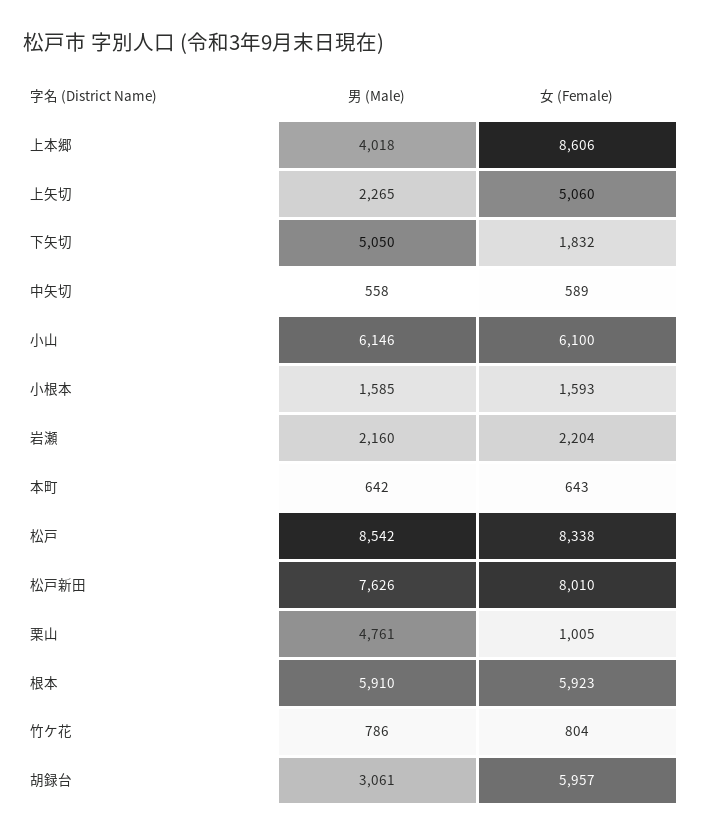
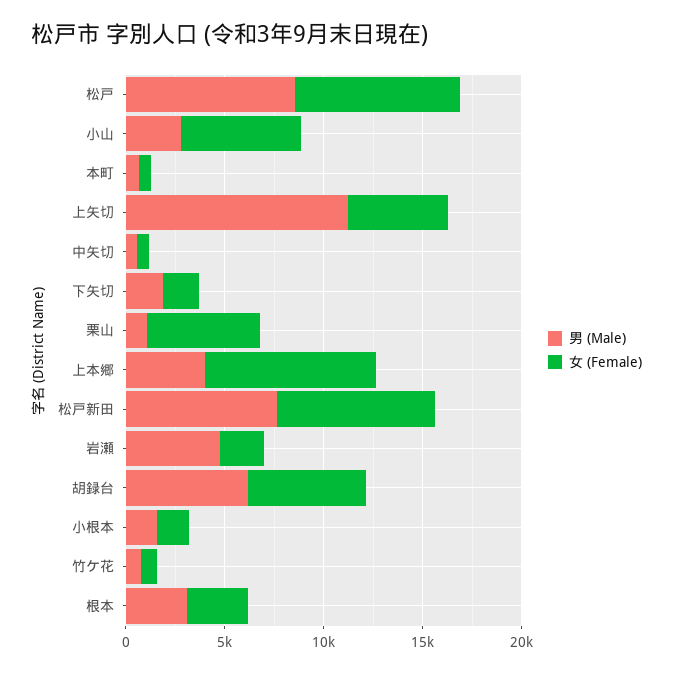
  {
    "男 (Male)": {
      "上本郷": 4018,
-     "上矢切": 2265,
+     "上矢切": 11000,
-     "下矢切": 5050,
+     "下矢切": 2000,
      "中矢切": 558,
-     "小山": 6146,
+     "小山": 3000,
      "小根本": 1585,
-     "岩瀬": 2160,
+     "岩瀬": 5000,
      "本町": 642,
      "松戸": 8542,
      "松戸新田": 7626,
-     "栗山": 4761,
+     "栗山": 1000,
-     "根本": 5910,
+     "根本": 3000,
      "竹ケ花": 786,
-     "胡録台": 3061
+     "胡録台": 6000
    },
    "女 (Female)": {
      "上本郷": 8606,
      "上矢切": 5060,
      "下矢切": 1832,
      "中矢切": 589,
      "小山": 6100,
      "小根本": 1593,
      "岩瀬": 2204,
      "本町": 643,
      "松戸": 8338,
      "松戸新田": 8010,
-     "栗山": 1005,
+     "栗山": 6000,
-     "根本": 5923,
+     "根本": 3000,
      "竹ケ花": 804,
      "胡録台": 5957
    }
  }

